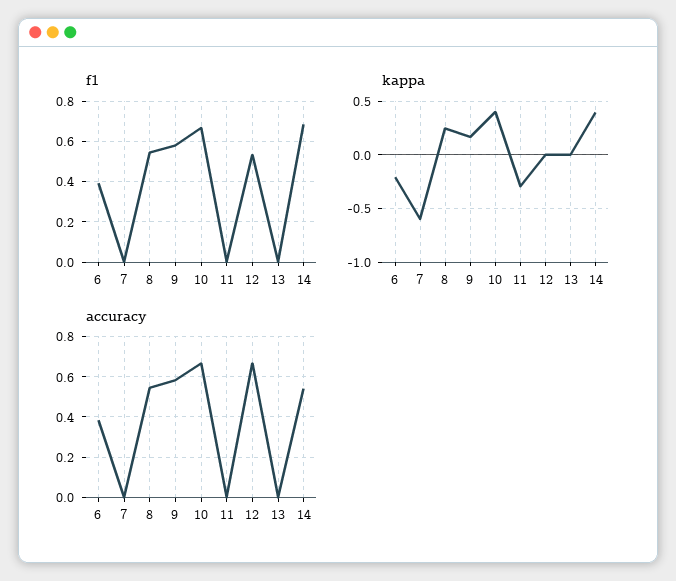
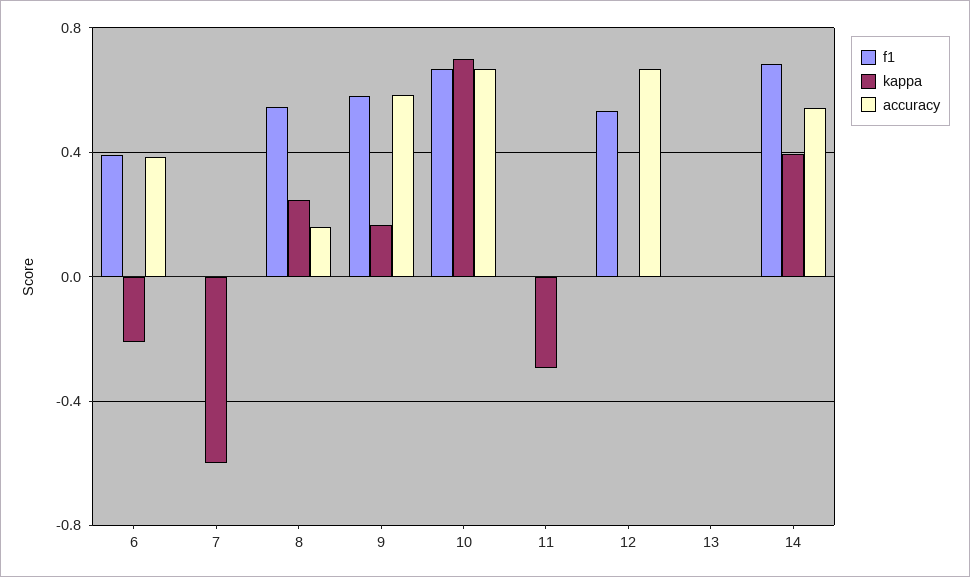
  {
    "f1": {
      "6": 0.4,
      "7": 0,
      "8": 0.55,
      "9": 0.6,
      "10": 0.65,
      "11": 0,
      "12": 0.55,
      "13": 0,
      "14": 0.7
    },
    "kappa": {
      "6": -0.2,
      "7": -0.6,
      "8": 0.25,
      "9": 0.15,
-     "10": 0.4,
+     "10": 0.7,
      "11": -0.3,
      "12": 0,
      "13": 0,
      "14": 0.4
    },
    "accuracy": {
      "6": 0.4,
      "7": 0,
-     "8": 0.55,
+     "8": 0.15,
      "9": 0.6,
      "10": 0.65,
      "11": 0,
      "12": 0.65,
      "13": 0,
      "14": 0.55
    }
  }

